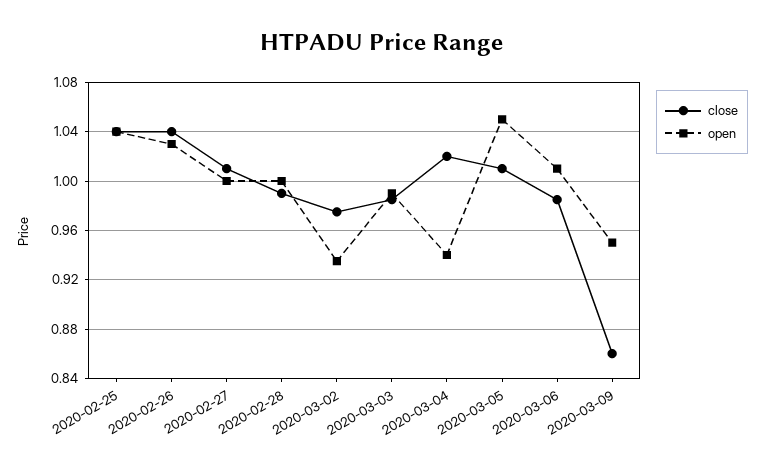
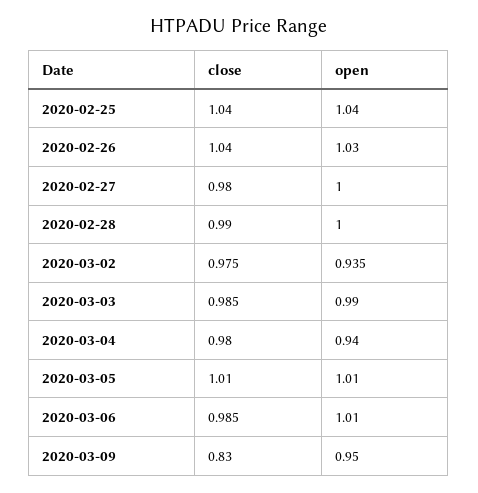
  {
    "close": {
      "2020-02-25": 1.04,
      "2020-02-26": 1.04,
-     "2020-02-27": 1.01,
+     "2020-02-27": 0.98,
      "2020-02-28": 0.99,
      "2020-03-02": 0.975,
      "2020-03-03": 0.985,
-     "2020-03-04": 1.02,
+     "2020-03-04": 0.98,
      "2020-03-05": 1.01,
      "2020-03-06": 0.985,
-     "2020-03-09": 0.86
+     "2020-03-09": 0.83
    },
    "open": {
      "2020-02-25": 1.04,
      "2020-02-26": 1.03,
      "2020-02-27": 1,
      "2020-02-28": 1,
      "2020-03-02": 0.935,
      "2020-03-03": 0.99,
      "2020-03-04": 0.94,
-     "2020-03-05": 1.05,
+     "2020-03-05": 1.01,
      "2020-03-06": 1.01,
      "2020-03-09": 0.95
    }
  }

